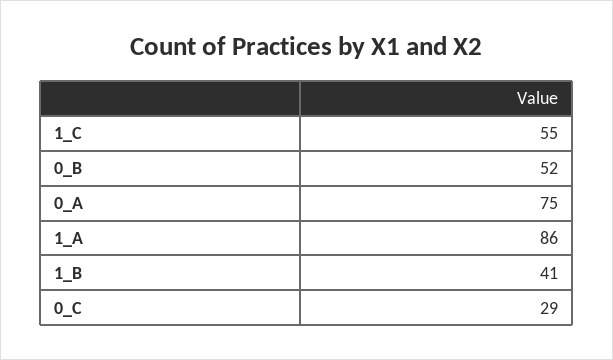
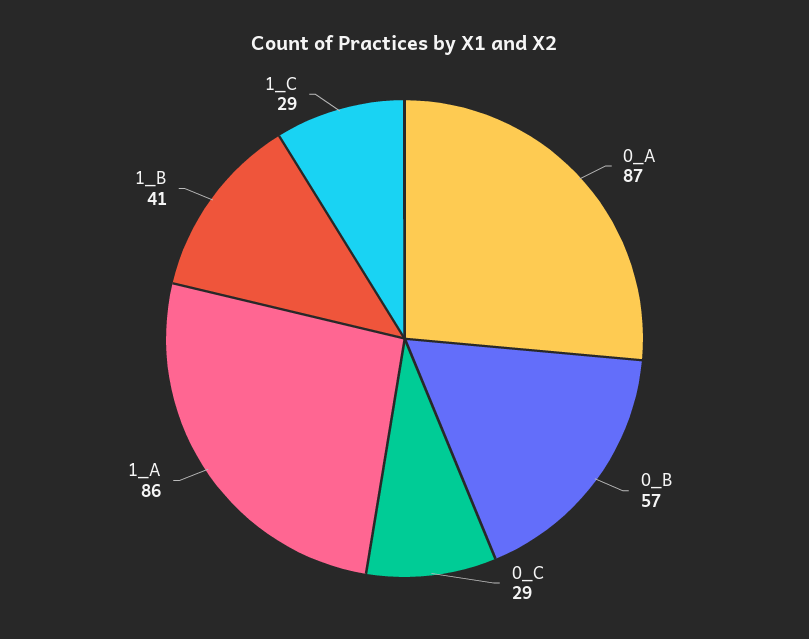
  {
-   "1_C": 55,
+   "1_C": 29,
-   "0_B": 52,
+   "0_B": 57,
-   "0_A": 75,
+   "0_A": 87,
    "1_A": 86,
    "1_B": 41,
    "0_C": 29
  }

